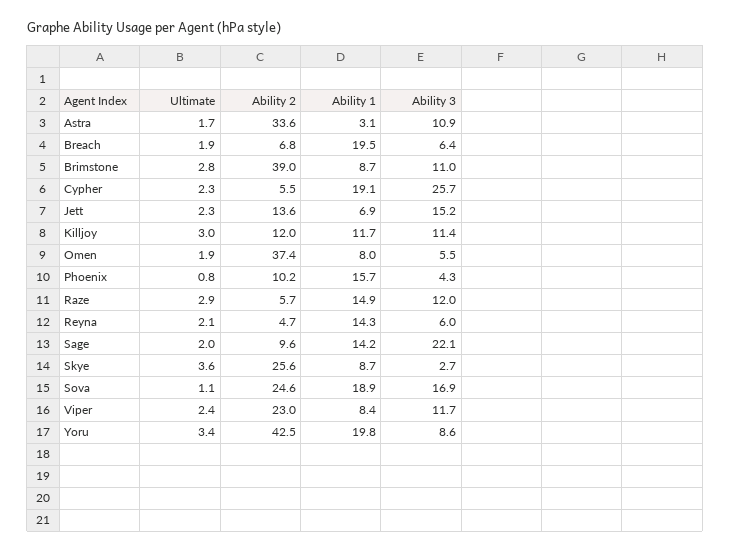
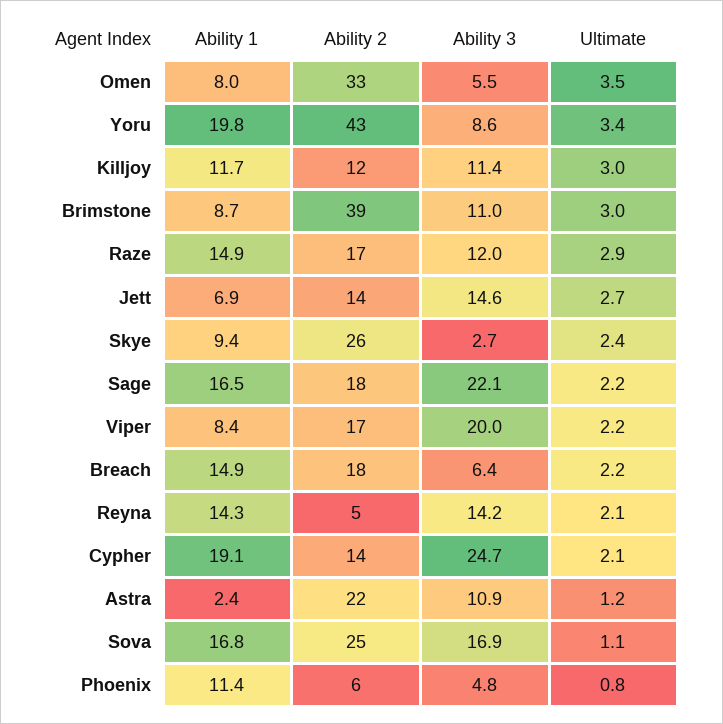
  {
    "Ultimate": {
-     "Astra": 1.7,
+     "Astra": 1.2,
-     "Breach": 1.9,
+     "Breach": 2.2,
-     "Brimstone": 2.8,
+     "Brimstone": 3,
-     "Cypher": 2.3,
+     "Cypher": 2.1,
-     "Jett": 2.3,
+     "Jett": 2.7,
      "Killjoy": 3,
-     "Omen": 1.9,
+     "Omen": 3.5,
      "Phoenix": 0.8,
      "Raze": 2.9,
      "Reyna": 2.1,
-     "Sage": 2,
+     "Sage": 2.2,
-     "Skye": 3.6,
+     "Skye": 2.4,
      "Sova": 1.1,
-     "Viper": 2.4,
+     "Viper": 2.2,
      "Yoru": 3.4
    },
    "Ability 2": {
-     "Astra": 33.6,
+     "Astra": 22,
-     "Breach": 6.8,
+     "Breach": 18,
      "Brimstone": 39,
-     "Cypher": 5.5,
+     "Cypher": 14,
      "Jett": 13.6,
      "Killjoy": 12,
-     "Omen": 37.4,
+     "Omen": 33,
-     "Phoenix": 10.2,
+     "Phoenix": 6,
-     "Raze": 5.7,
+     "Raze": 17,
      "Reyna": 4.7,
-     "Sage": 9.6,
+     "Sage": 18,
      "Skye": 25.6,
      "Sova": 24.6,
-     "Viper": 23,
+     "Viper": 17,
      "Yoru": 42.5
    },
    "Ability 1": {
-     "Astra": 3.1,
+     "Astra": 2.4,
-     "Breach": 19.5,
+     "Breach": 14.9,
      "Brimstone": 8.7,
      "Cypher": 19.1,
      "Jett": 6.9,
      "Killjoy": 11.7,
      "Omen": 8,
-     "Phoenix": 15.7,
+     "Phoenix": 11.4,
      "Raze": 14.9,
      "Reyna": 14.3,
-     "Sage": 14.2,
+     "Sage": 16.5,
-     "Skye": 8.7,
+     "Skye": 9.4,
-     "Sova": 18.9,
+     "Sova": 16.8,
      "Viper": 8.4,
      "Yoru": 19.8
    },
    "Ability 3": {
      "Astra": 10.9,
      "Breach": 6.4,
      "Brimstone": 11,
-     "Cypher": 25.7,
+     "Cypher": 24.7,
-     "Jett": 15.2,
+     "Jett": 14.6,
      "Killjoy": 11.4,
      "Omen": 5.5,
-     "Phoenix": 4.3,
+     "Phoenix": 4.8,
      "Raze": 12,
-     "Reyna": 6,
+     "Reyna": 14.2,
      "Sage": 22.1,
      "Skye": 2.7,
      "Sova": 16.9,
-     "Viper": 11.7,
+     "Viper": 20,
      "Yoru": 8.6
    }
  }

